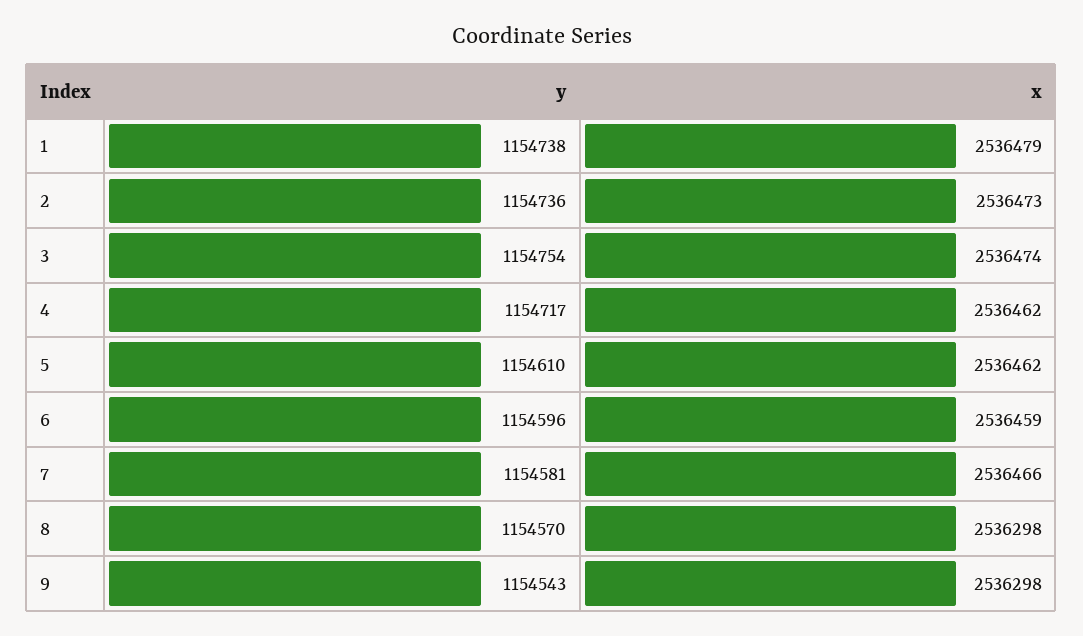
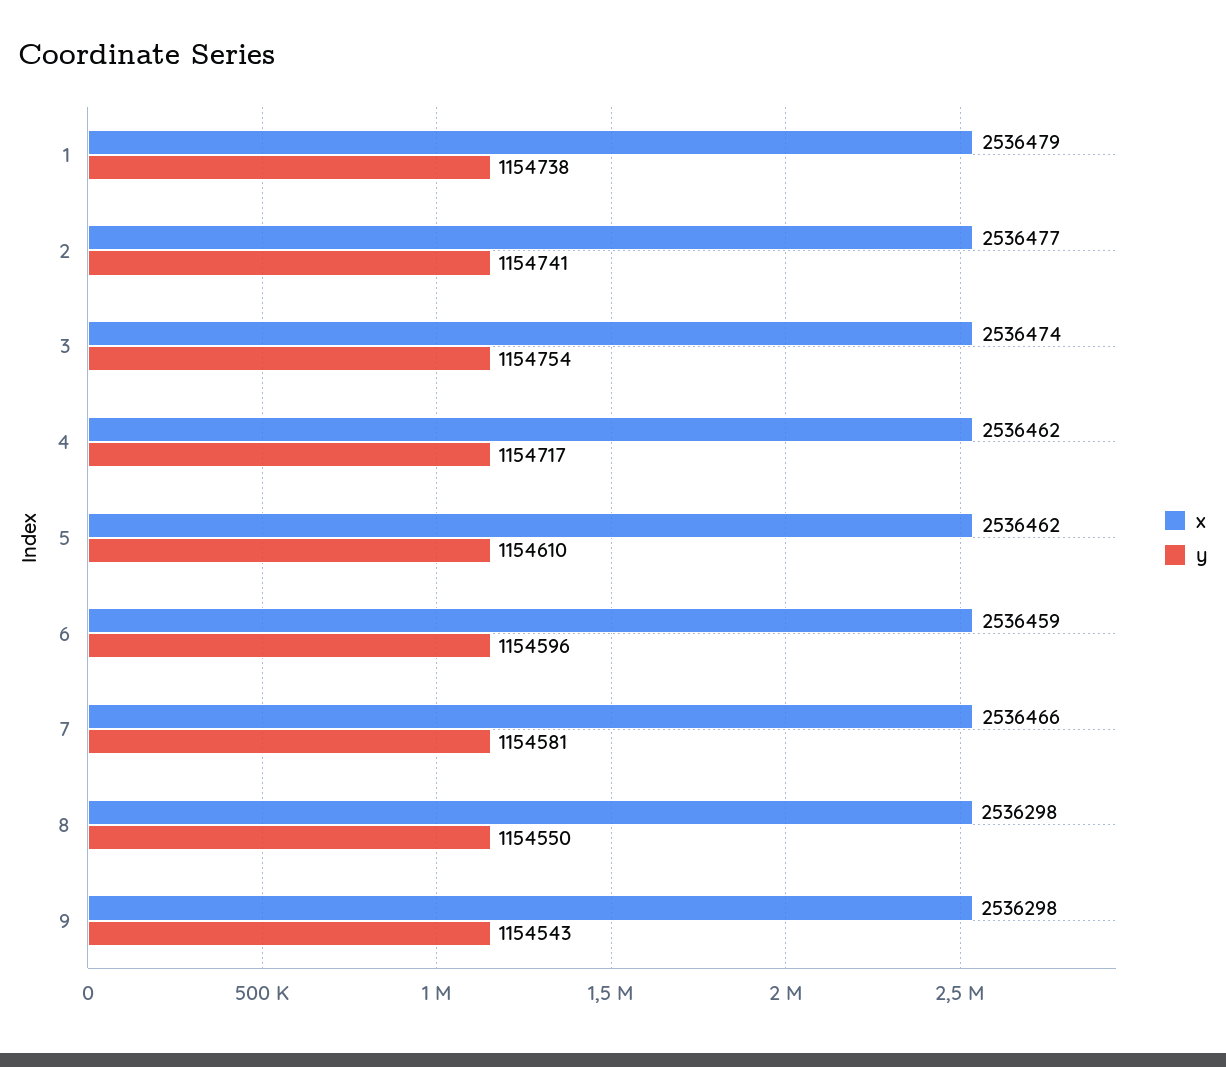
  {
    "y": {
      "1": 1154738,
-     "2": 1154736,
+     "2": 1154741,
      "3": 1154754,
      "4": 1154717,
      "5": 1154610,
      "6": 1154596,
      "7": 1154581,
-     "8": 1154570,
+     "8": 1154550,
      "9": 1154543
    },
    "x": {
      "1": 2536479,
-     "2": 2536473,
+     "2": 2536477,
      "3": 2536474,
      "4": 2536462,
      "5": 2536462,
      "6": 2536459,
      "7": 2536466,
      "8": 2536298,
      "9": 2536298
    }
  }

